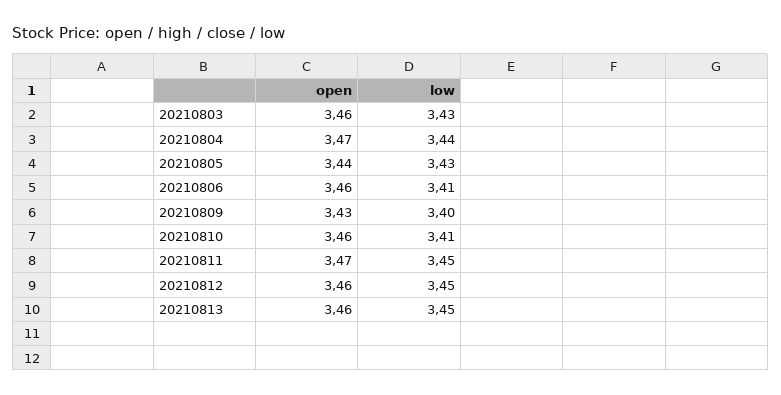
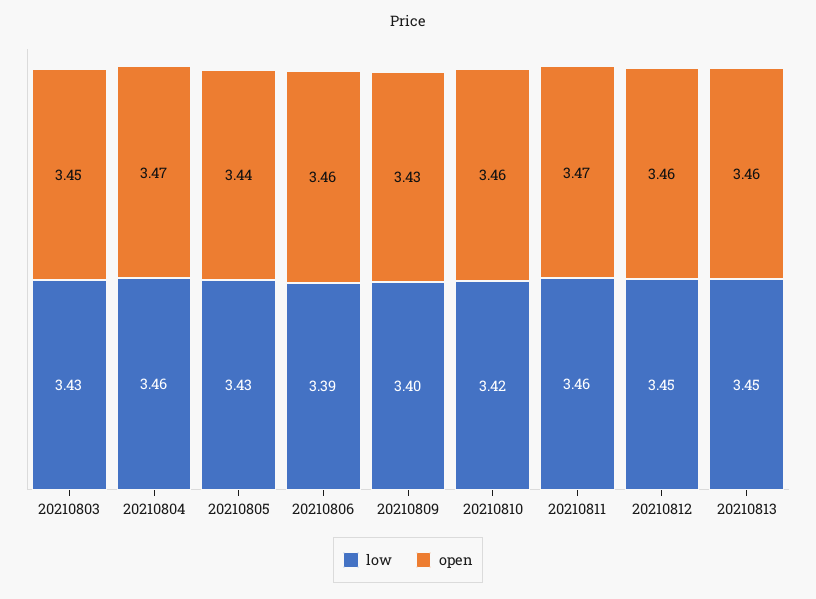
  {
    "open": {
-     "20210803": 3.46,
+     "20210803": 3.45,
      "20210804": 3.47,
      "20210805": 3.44,
      "20210806": 3.46,
      "20210809": 3.43,
      "20210810": 3.46,
      "20210811": 3.47,
      "20210812": 3.46,
      "20210813": 3.46
    },
    "low": {
      "20210803": 3.43,
-     "20210804": 3.44,
+     "20210804": 3.46,
      "20210805": 3.43,
-     "20210806": 3.41,
+     "20210806": 3.39,
      "20210809": 3.4,
-     "20210810": 3.41,
+     "20210810": 3.42,
-     "20210811": 3.45,
+     "20210811": 3.46,
      "20210812": 3.45,
      "20210813": 3.45
    }
  }

